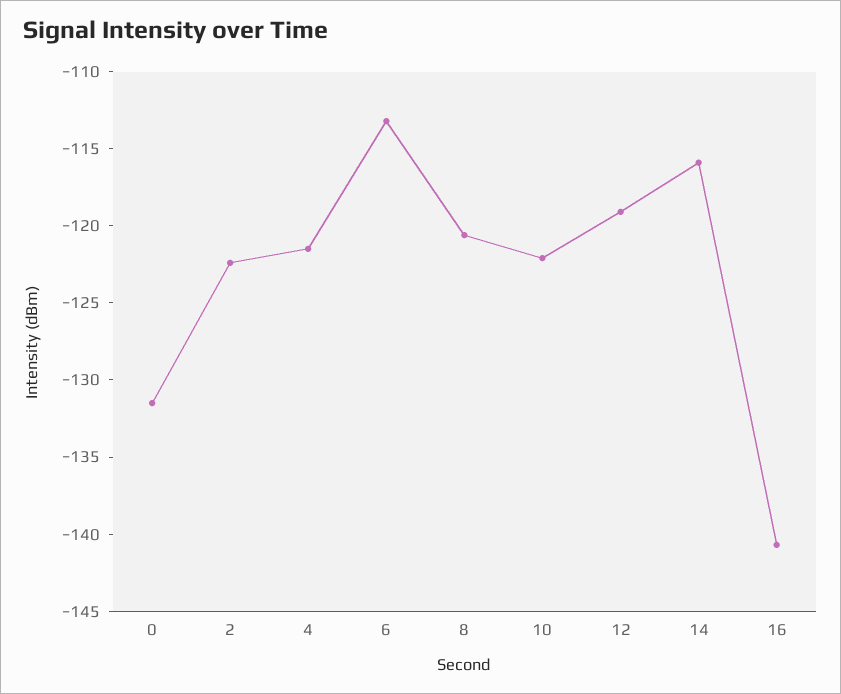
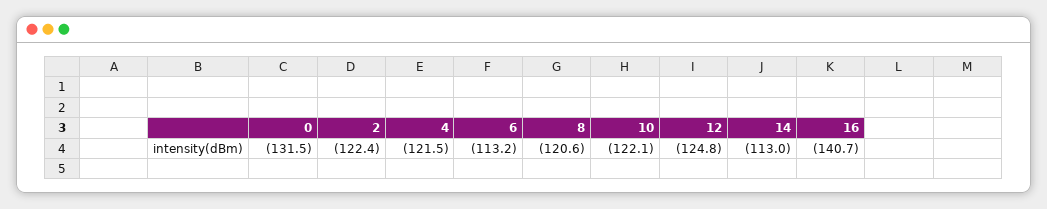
  {
    "0": -131.5,
    "2": -122.4,
    "4": -121.5,
    "6": -113.2,
    "8": -120.6,
    "10": -122.1,
-   "12": -119,
+   "12": -124.8,
-   "14": -116,
+   "14": -113,
    "16": -140.7
  }

